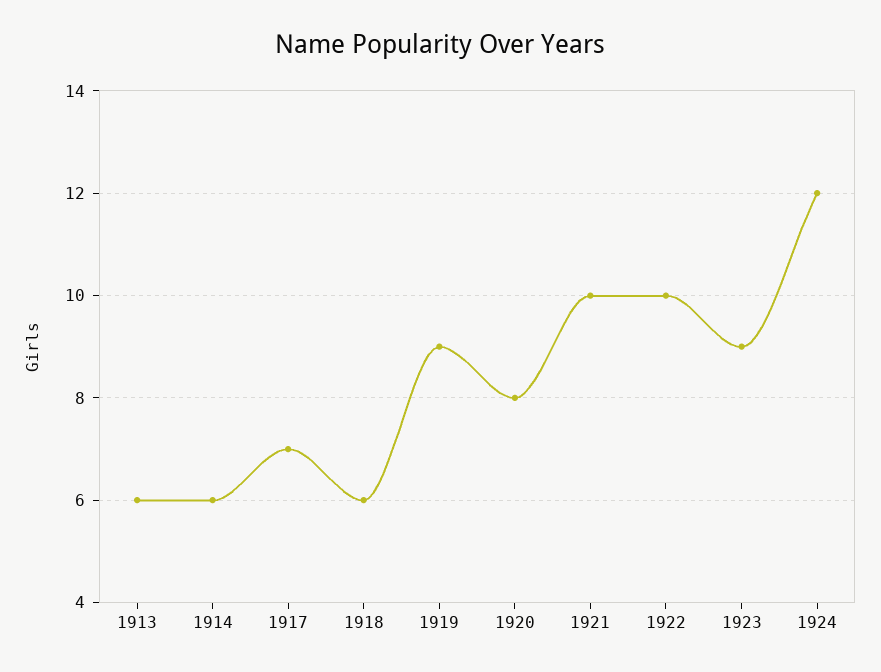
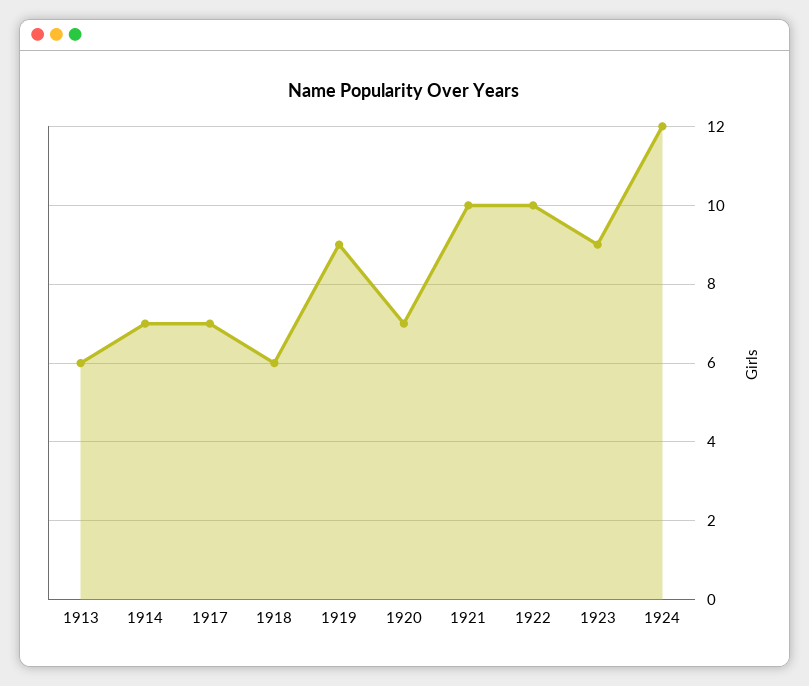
  {
    "1913": 6,
-   "1914": 6,
+   "1914": 7,
    "1917": 7,
    "1918": 6,
    "1919": 9,
-   "1920": 8,
+   "1920": 7,
    "1921": 10,
    "1922": 10,
    "1923": 9,
    "1924": 12
  }

